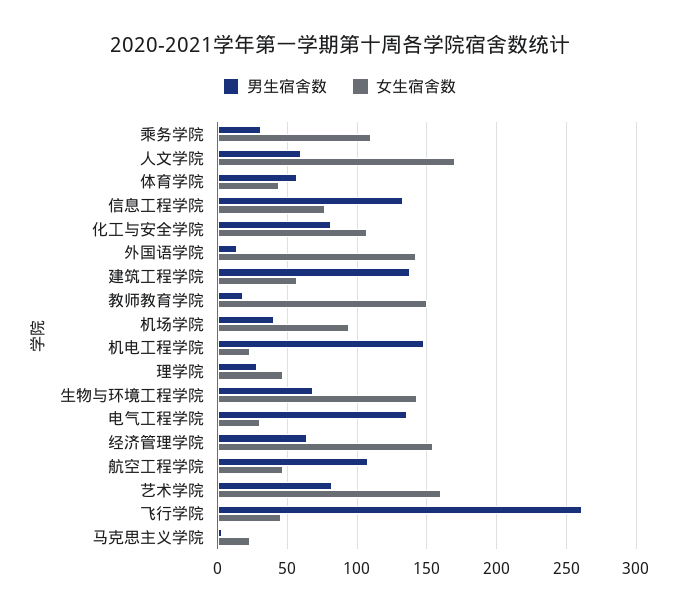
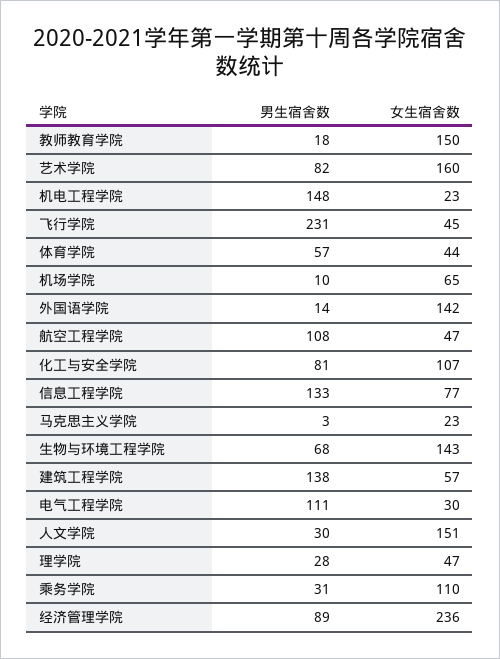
  {
    "男生宿舍数": {
      "乘务学院": 31,
-     "人文学院": 60,
+     "人文学院": 30,
      "体育学院": 57,
      "信息工程学院": 133,
      "化工与安全学院": 81,
      "外国语学院": 14,
      "建筑工程学院": 138,
      "教师教育学院": 18,
-     "机场学院": 40,
+     "机场学院": 10,
      "机电工程学院": 148,
      "理学院": 28,
      "生物与环境工程学院": 68,
-     "电气工程学院": 135,
+     "电气工程学院": 111,
-     "经济管理学院": 65,
+     "经济管理学院": 89,
      "航空工程学院": 108,
      "艺术学院": 82,
-     "飞行学院": 260,
+     "飞行学院": 231,
      "马克思主义学院": 3
    },
    "女生宿舍数": {
      "乘务学院": 110,
-     "人文学院": 170,
+     "人文学院": 151,
      "体育学院": 44,
      "信息工程学院": 77,
      "化工与安全学院": 107,
      "外国语学院": 142,
      "建筑工程学院": 57,
      "教师教育学院": 150,
-     "机场学院": 95,
+     "机场学院": 65,
      "机电工程学院": 23,
      "理学院": 47,
      "生物与环境工程学院": 143,
      "电气工程学院": 30,
-     "经济管理学院": 155,
+     "经济管理学院": 236,
      "航空工程学院": 47,
      "艺术学院": 160,
      "飞行学院": 45,
      "马克思主义学院": 23
    }
  }

